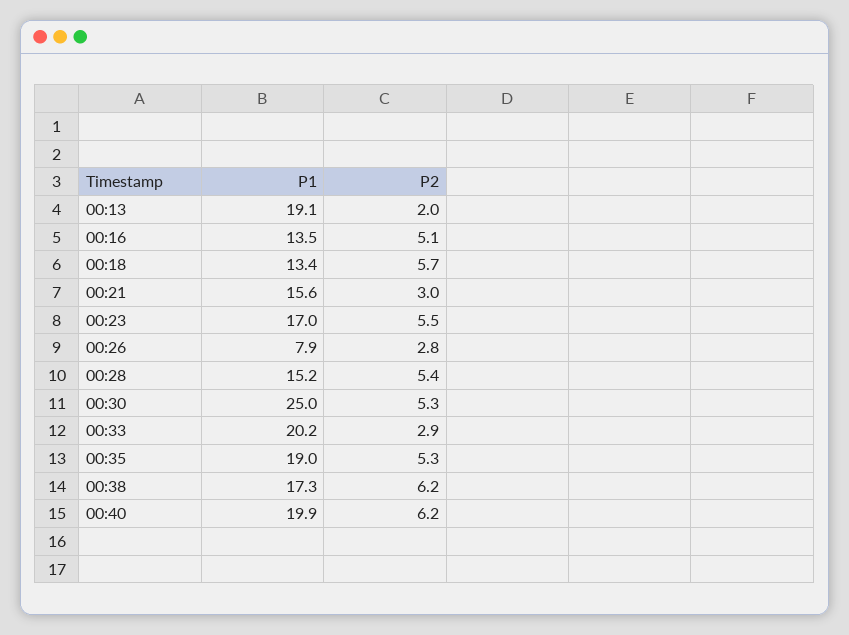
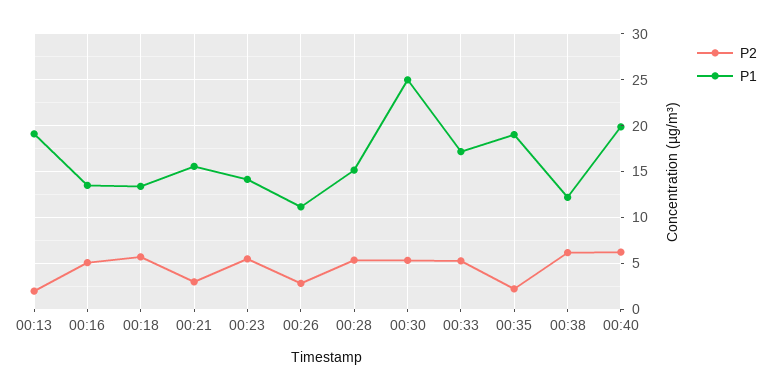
  {
    "P1": {
      "00:13": 19.1,
      "00:16": 13.5,
      "00:18": 13.4,
      "00:21": 15.6,
-     "00:23": 17,
+     "00:23": 14,
-     "00:26": 7.9,
+     "00:26": 11,
      "00:28": 15.2,
      "00:30": 25,
-     "00:33": 20.2,
+     "00:33": 17,
      "00:35": 19,
-     "00:38": 17.3,
+     "00:38": 12,
      "00:40": 19.9
    },
    "P2": {
      "00:13": 2,
      "00:16": 5.1,
      "00:18": 5.7,
      "00:21": 3,
      "00:23": 5.5,
      "00:26": 2.8,
      "00:28": 5.4,
      "00:30": 5.3,
-     "00:33": 2.9,
+     "00:33": 5,
-     "00:35": 5.3,
+     "00:35": 2,
      "00:38": 6.2,
      "00:40": 6.2
    }
  }

